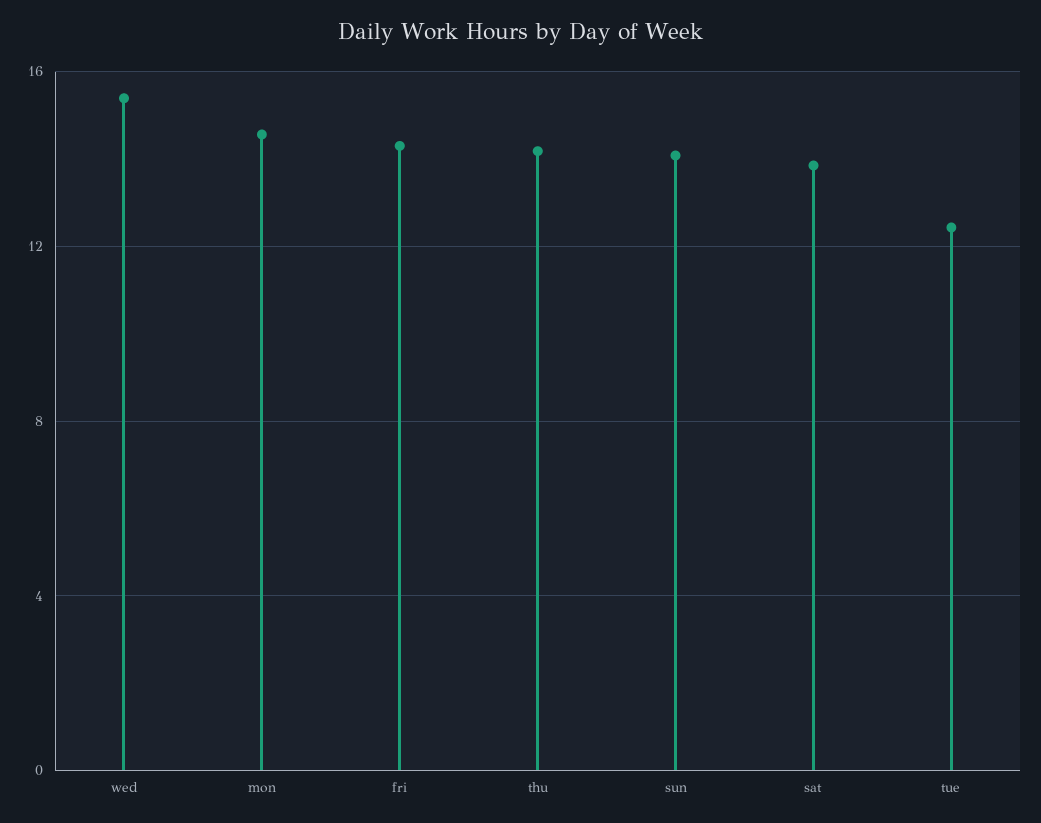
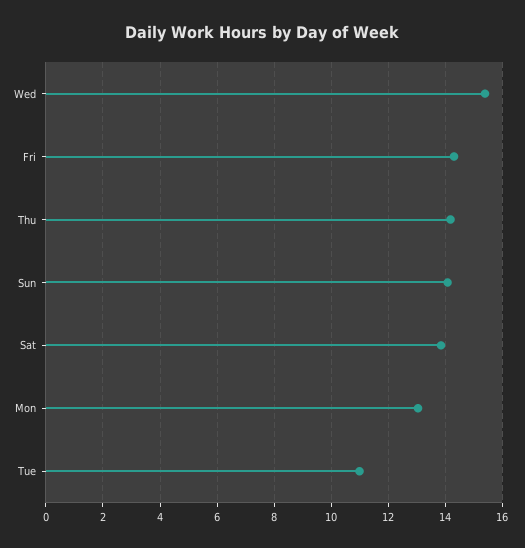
  {
    "wed": 15.5,
-   "mon": 14.5,
+   "mon": 13,
    "fri": 14.25,
    "thu": 14.25,
    "sun": 14,
    "sat": 13.75,
-   "tue": 12.5
+   "tue": 11
  }

